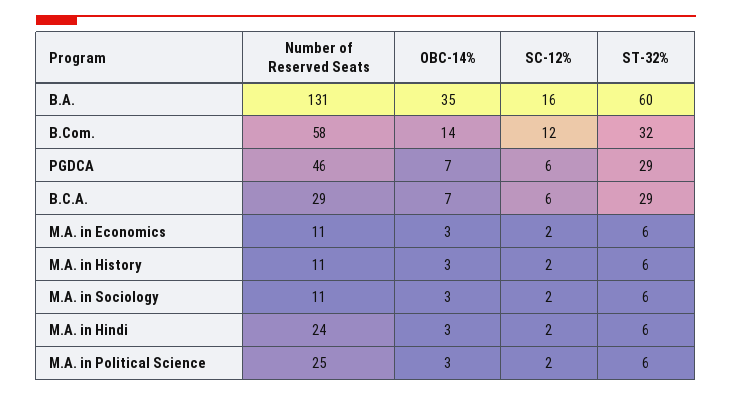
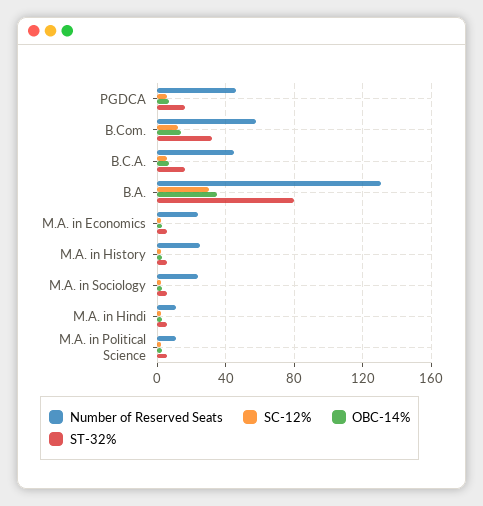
  {
    "Number of Reserved Seats": {
      "B.A.": 131,
      "B.Com.": 58,
      "PGDCA": 46,
-     "B.C.A.": 29,
+     "B.C.A.": 45,
-     "M.A. in Economics": 11,
+     "M.A. in Economics": 25,
-     "M.A. in History": 11,
+     "M.A. in History": 25,
-     "M.A. in Sociology": 11,
+     "M.A. in Sociology": 25,
-     "M.A. in Hindi": 24,
+     "M.A. in Hindi": 10,
-     "M.A. in Political Science": 25
+     "M.A. in Political Science": 10
    },
    "OBC-14%": {
      "B.A.": 35,
      "B.Com.": 14,
      "PGDCA": 7,
      "B.C.A.": 7,
      "M.A. in Economics": 3,
      "M.A. in History": 3,
      "M.A. in Sociology": 3,
      "M.A. in Hindi": 3,
      "M.A. in Political Science": 3
    },
    "SC-12%": {
-     "B.A.": 16,
+     "B.A.": 30,
      "B.Com.": 12,
      "PGDCA": 6,
      "B.C.A.": 6,
      "M.A. in Economics": 2,
      "M.A. in History": 2,
      "M.A. in Sociology": 2,
      "M.A. in Hindi": 2,
      "M.A. in Political Science": 2
    },
    "ST-32%": {
-     "B.A.": 60,
+     "B.A.": 80,
      "B.Com.": 32,
-     "PGDCA": 29,
+     "PGDCA": 15,
-     "B.C.A.": 29,
+     "B.C.A.": 15,
      "M.A. in Economics": 6,
      "M.A. in History": 6,
      "M.A. in Sociology": 6,
      "M.A. in Hindi": 6,
      "M.A. in Political Science": 6
    }
  }

